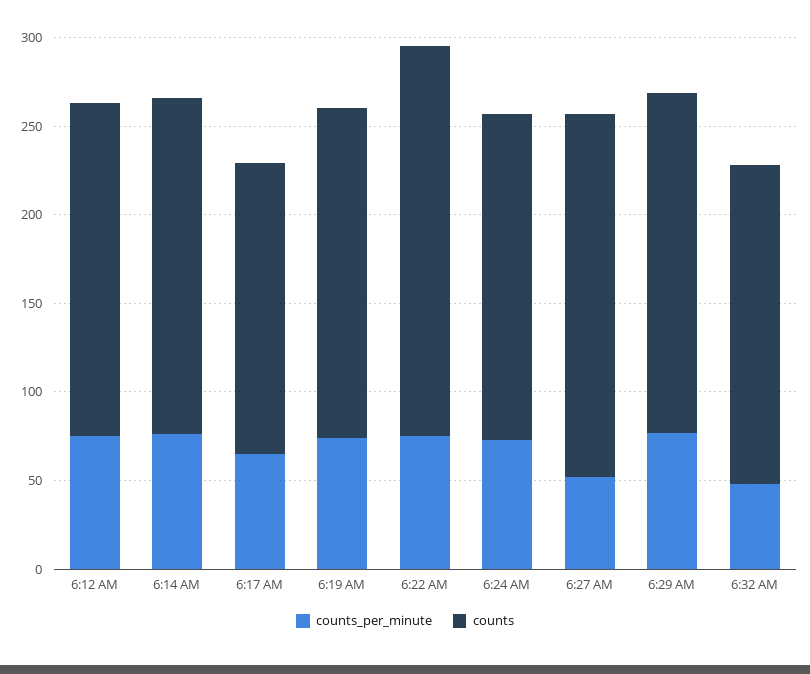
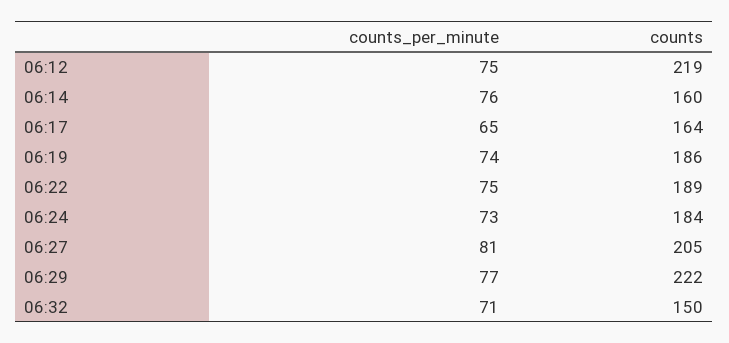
  {
    "counts_per_minute": {
      "6:12 AM": 75,
      "6:14 AM": 76,
      "6:17 AM": 65,
      "6:19 AM": 74,
      "6:22 AM": 75,
      "6:24 AM": 73,
-     "6:27 AM": 50,
+     "6:27 AM": 81,
      "6:29 AM": 77,
-     "6:32 AM": 50
+     "6:32 AM": 71
    },
    "counts": {
-     "6:12 AM": 190,
+     "6:12 AM": 219,
-     "6:14 AM": 190,
+     "6:14 AM": 160,
      "6:17 AM": 164,
      "6:19 AM": 186,
-     "6:22 AM": 220,
+     "6:22 AM": 189,
      "6:24 AM": 184,
      "6:27 AM": 205,
-     "6:29 AM": 190,
+     "6:29 AM": 222,
-     "6:32 AM": 180
+     "6:32 AM": 150
    }
  }

